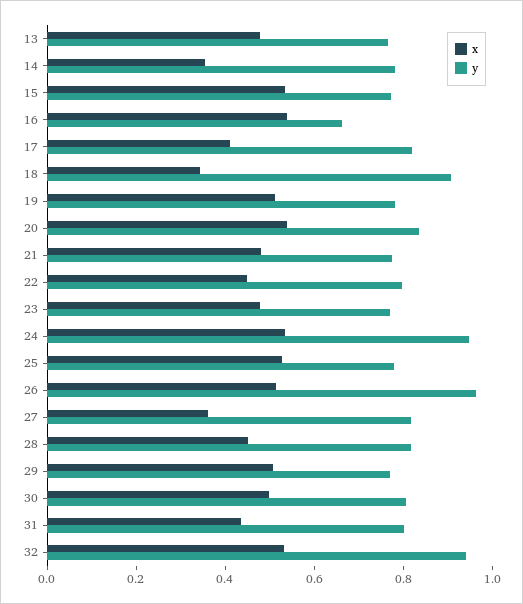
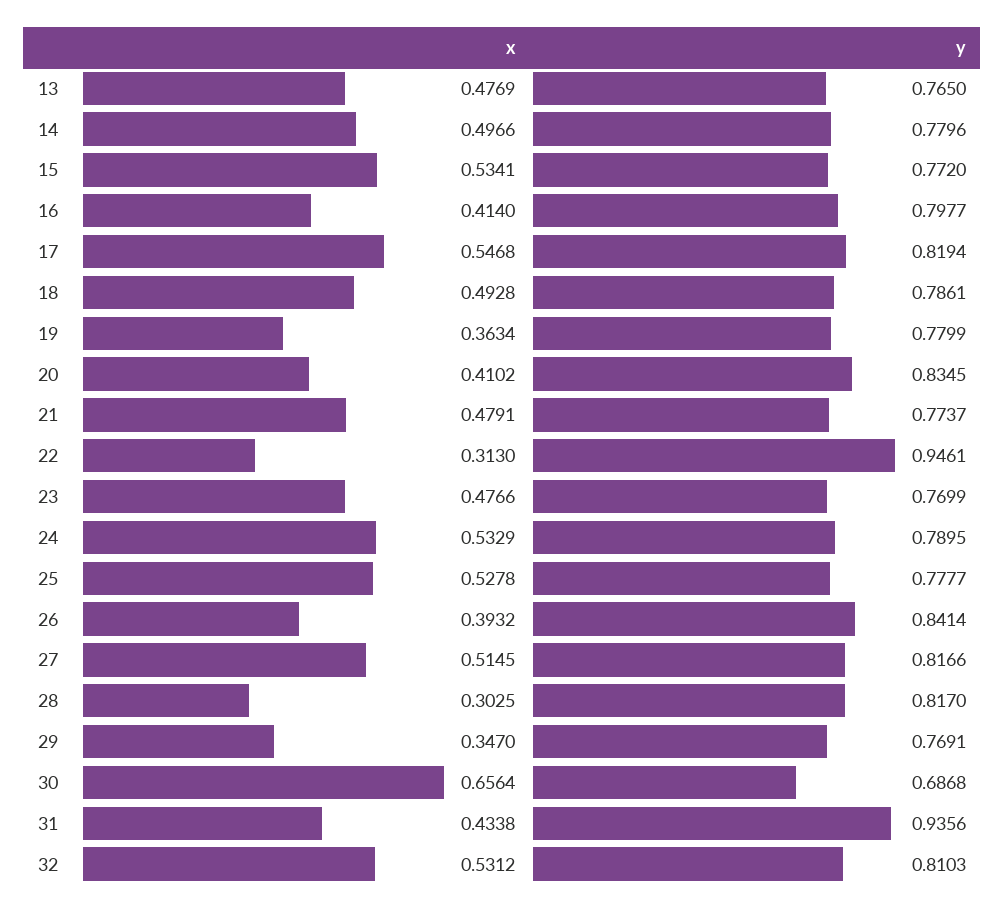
  {
    "x": {
      "13": 0.4769,
-     "14": 0.35,
+     "14": 0.4966,
      "15": 0.5341,
-     "16": 0.55,
+     "16": 0.414,
-     "17": 0.4,
+     "17": 0.5468,
-     "18": 0.35,
+     "18": 0.4928,
-     "19": 0.5,
+     "19": 0.3634,
-     "20": 0.55,
+     "20": 0.4102,
      "21": 0.4791,
-     "22": 0.45,
+     "22": 0.313,
      "23": 0.4766,
      "24": 0.5329,
      "25": 0.5278,
-     "26": 0.5,
+     "26": 0.3932,
-     "27": 0.35,
+     "27": 0.5145,
-     "28": 0.45,
+     "28": 0.3025,
-     "29": 0.5,
+     "29": 0.347,
-     "30": 0.5,
+     "30": 0.6564,
      "31": 0.4338,
      "32": 0.5312
    },
    "y": {
      "13": 0.765,
      "14": 0.7796,
      "15": 0.772,
-     "16": 0.65,
+     "16": 0.7977,
      "17": 0.8194,
-     "18": 0.9,
+     "18": 0.7861,
      "19": 0.7799,
      "20": 0.8345,
      "21": 0.7737,
-     "22": 0.8,
+     "22": 0.9461,
      "23": 0.7699,
-     "24": 0.95,
+     "24": 0.7895,
      "25": 0.7777,
-     "26": 0.95,
+     "26": 0.8414,
      "27": 0.8166,
      "28": 0.817,
      "29": 0.7691,
-     "30": 0.8,
+     "30": 0.6868,
-     "31": 0.8,
+     "31": 0.9356,
-     "32": 0.95
+     "32": 0.8103
    }
  }

